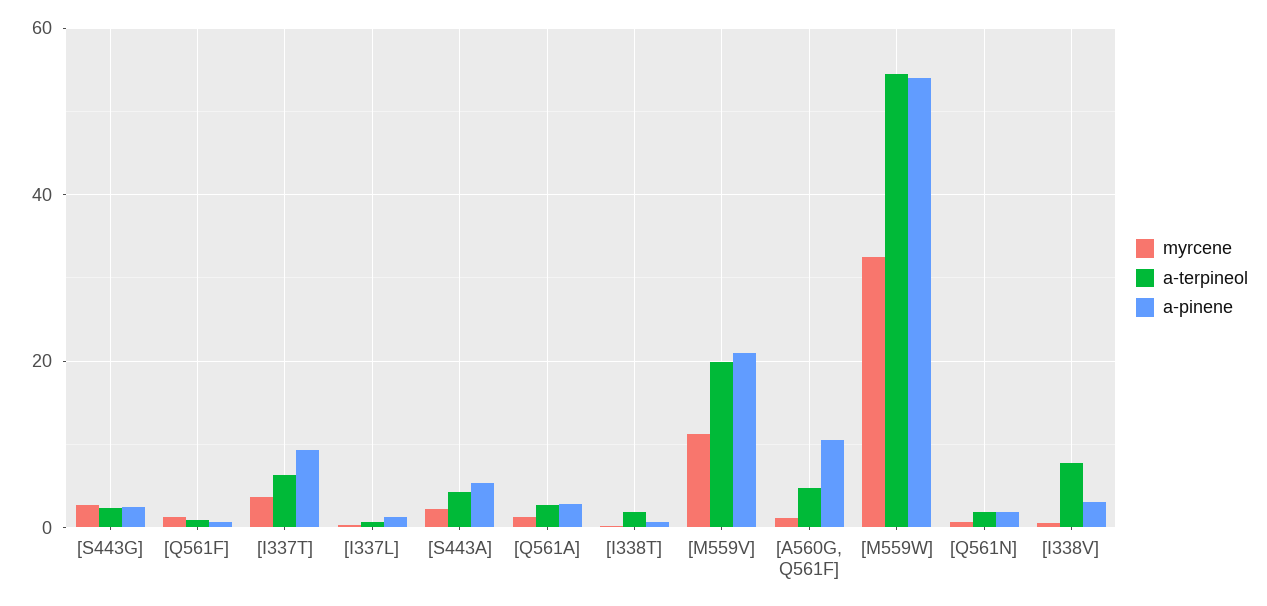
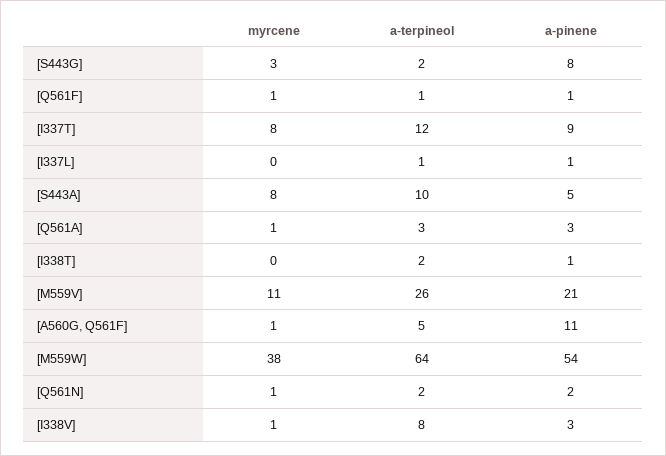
  {
    "myrcene": {
      "[S443G]": 3,
      "[Q561F]": 1,
-     "[I337T]": 4,
+     "[I337T]": 8,
      "[I337L]": 0,
-     "[S443A]": 2,
+     "[S443A]": 8,
      "[Q561A]": 1,
      "[I338T]": 0,
      "[M559V]": 11,
      "[A560G, Q561F]": 1,
-     "[M559W]": 32,
+     "[M559W]": 38,
      "[Q561N]": 1,
      "[I338V]": 1
    },
    "a-terpineol": {
      "[S443G]": 2,
      "[Q561F]": 1,
-     "[I337T]": 6,
+     "[I337T]": 12,
      "[I337L]": 1,
-     "[S443A]": 4,
+     "[S443A]": 10,
      "[Q561A]": 3,
      "[I338T]": 2,
-     "[M559V]": 20,
+     "[M559V]": 26,
      "[A560G, Q561F]": 5,
-     "[M559W]": 54,
+     "[M559W]": 64,
      "[Q561N]": 2,
      "[I338V]": 8
    },
    "a-pinene": {
-     "[S443G]": 2,
+     "[S443G]": 8,
      "[Q561F]": 1,
      "[I337T]": 9,
      "[I337L]": 1,
      "[S443A]": 5,
      "[Q561A]": 3,
      "[I338T]": 1,
      "[M559V]": 21,
      "[A560G, Q561F]": 11,
      "[M559W]": 54,
      "[Q561N]": 2,
      "[I338V]": 3
    }
  }

